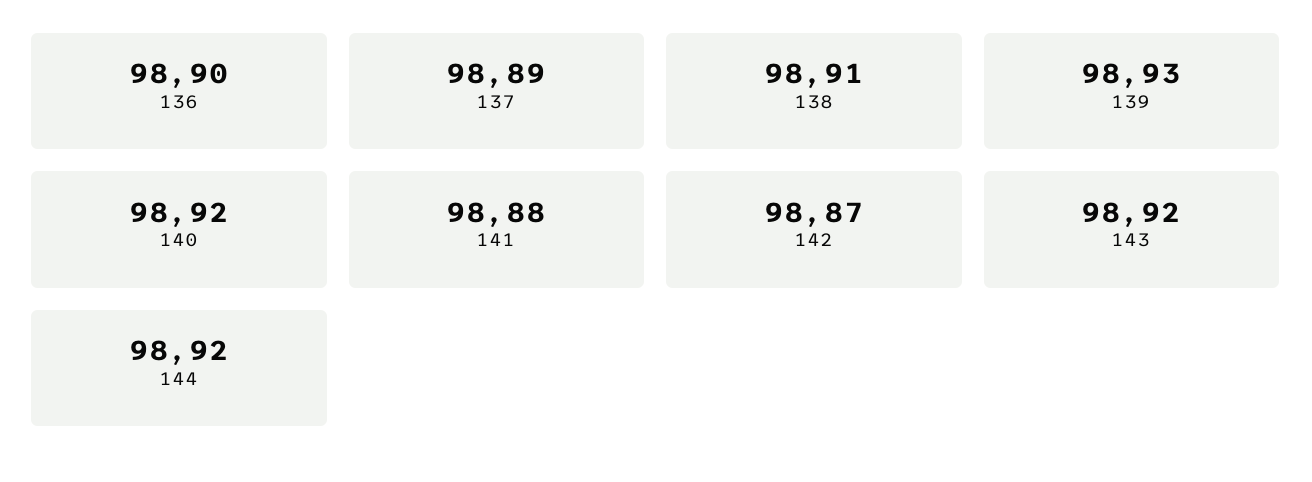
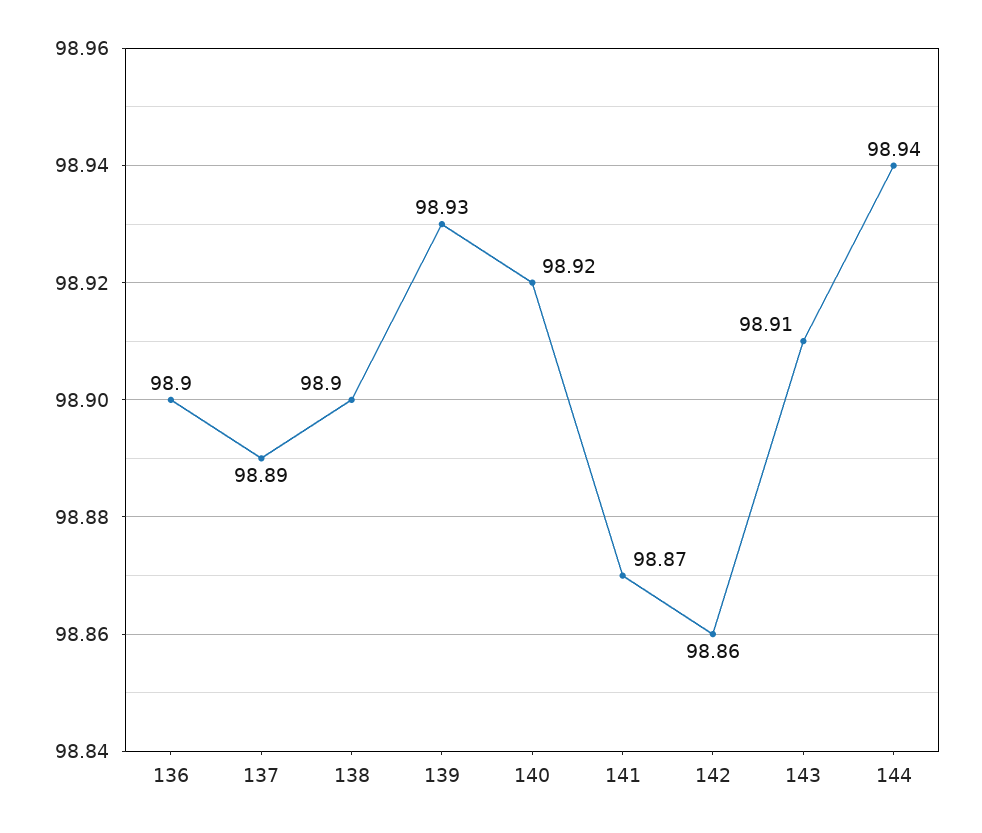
  {
    "136": 98.9,
    "137": 98.89,
-   "138": 98.91,
+   "138": 98.9,
    "139": 98.93,
    "140": 98.92,
-   "141": 98.88,
+   "141": 98.87,
-   "142": 98.87,
+   "142": 98.86,
-   "143": 98.92,
+   "143": 98.91,
-   "144": 98.92
+   "144": 98.94
  }

